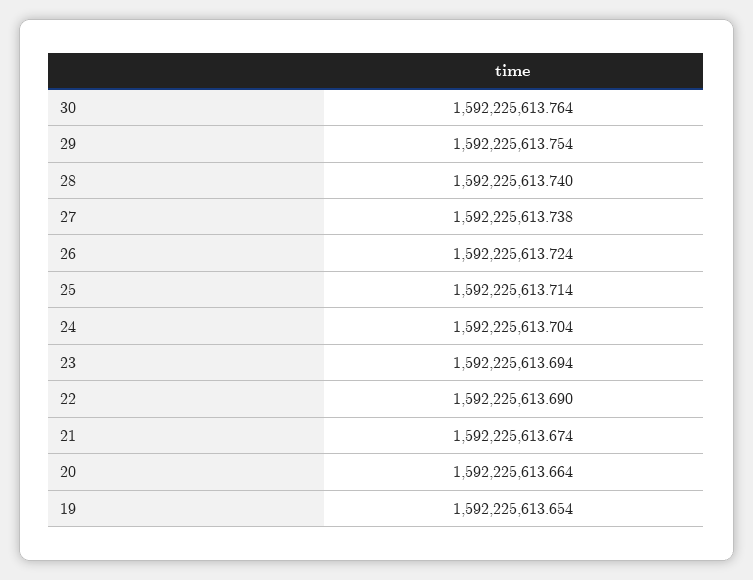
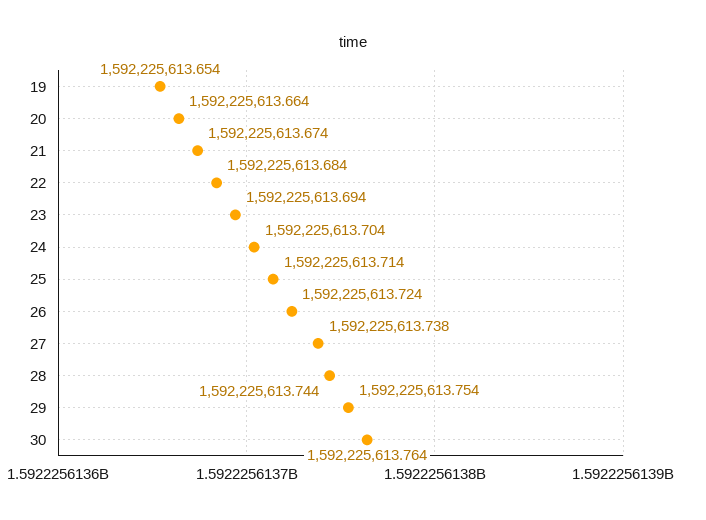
  {
    "30": 1592225613.764,
    "29": 1592225613.754,
-   "28": 1592225613.74,
+   "28": 1592225613.744,
    "27": 1592225613.738,
    "26": 1592225613.724,
    "25": 1592225613.714,
    "24": 1592225613.704,
    "23": 1592225613.694,
-   "22": 1592225613.69,
+   "22": 1592225613.684,
    "21": 1592225613.674,
    "20": 1592225613.664,
    "19": 1592225613.654
  }

